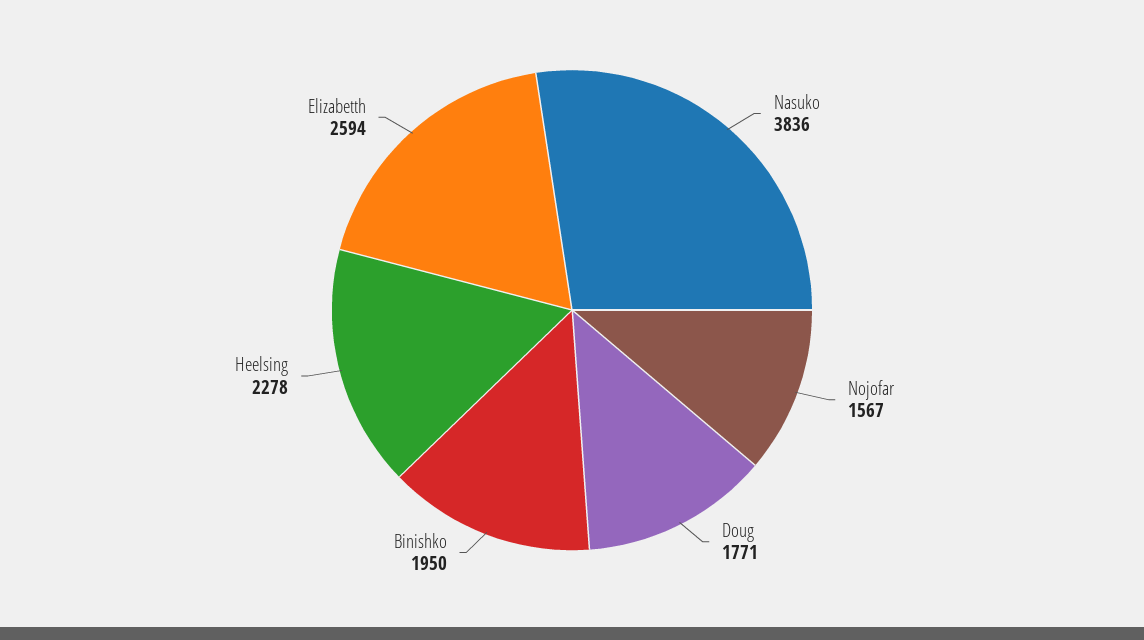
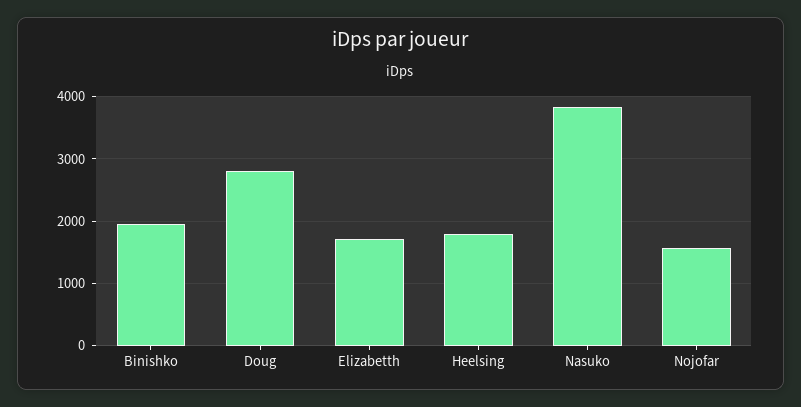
  {
    "Nasuko": 3836,
    "Nojofar": 1567,
-   "Doug": 1771,
+   "Doug": 2800,
    "Binishko": 1950,
-   "Heelsing": 2278,
+   "Heelsing": 1800,
-   "Elizabetth": 2594
+   "Elizabetth": 1700
  }

